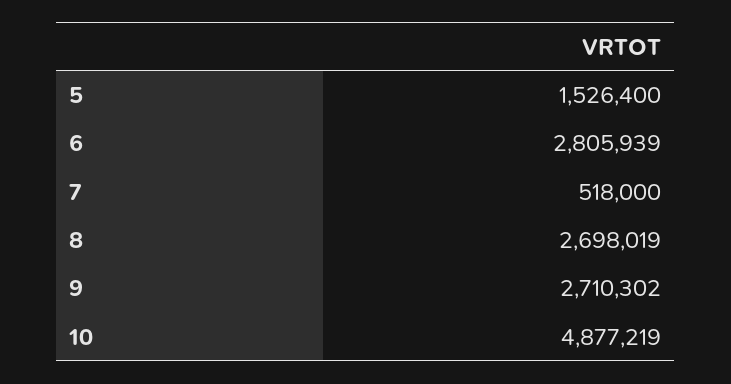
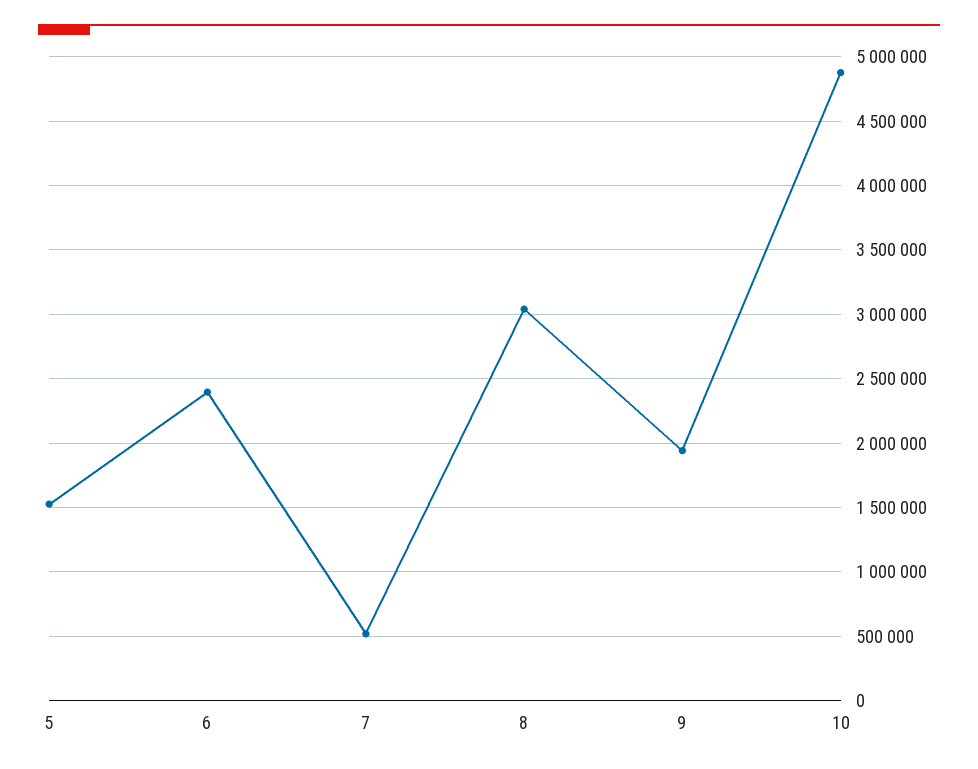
  {
    "5": 1526400,
-   "6": 2805939,
+   "6": 2400000,
    "7": 518000,
-   "8": 2698019,
+   "8": 3050000,
-   "9": 2710302,
+   "9": 1950000,
    "10": 4877219
  }

